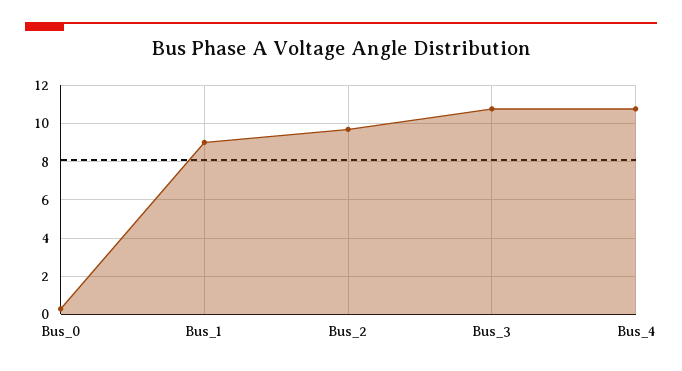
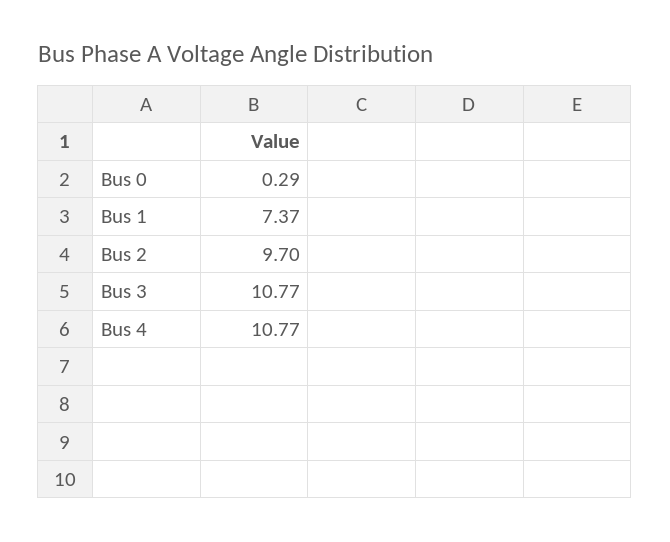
  {
    "Bus_0": 0.29,
-   "Bus_1": 9,
+   "Bus_1": 7.37,
    "Bus_2": 9.7,
    "Bus_3": 10.77,
    "Bus_4": 10.77
  }

